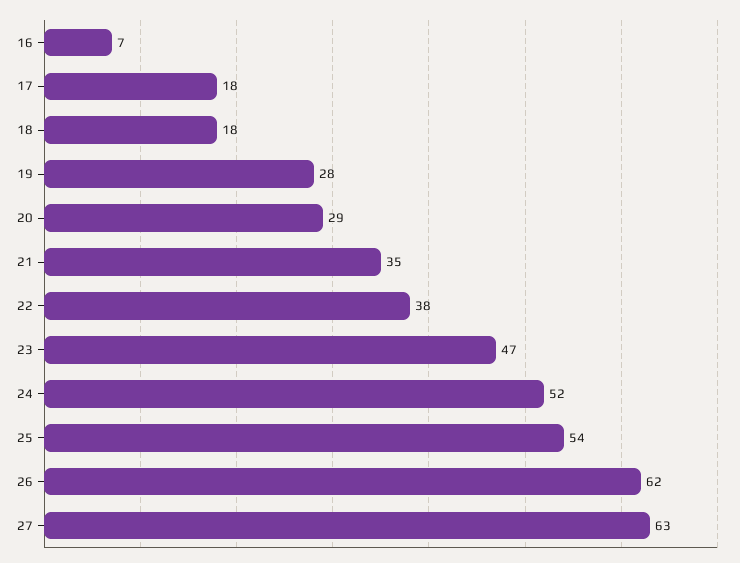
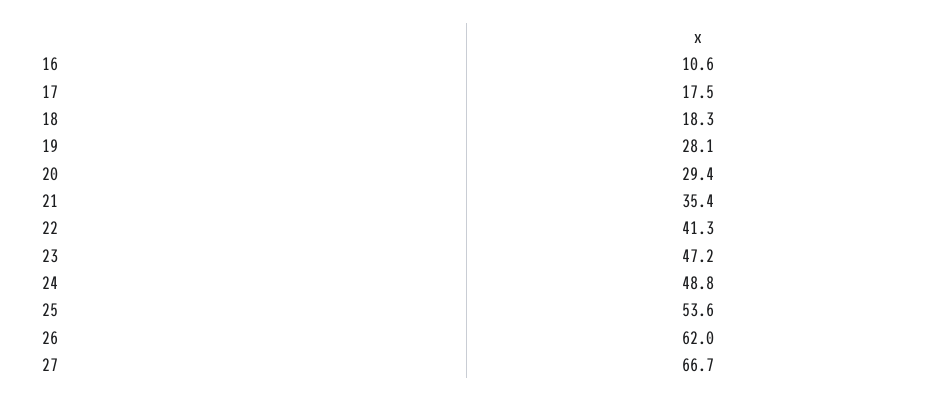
  {
-   "16": 7,
+   "16": 10.6,
    "17": 17.5,
    "18": 18.3,
    "19": 28.1,
    "20": 29.4,
    "21": 35.4,
-   "22": 38,
+   "22": 41.3,
    "23": 47.2,
-   "24": 52,
+   "24": 48.8,
    "25": 53.6,
    "26": 62,
-   "27": 63
+   "27": 66.7
  }

